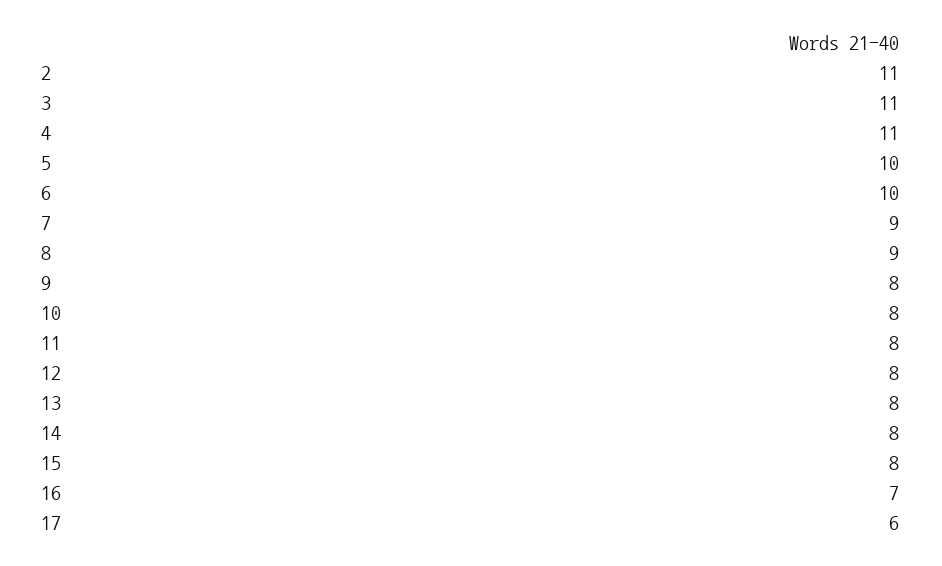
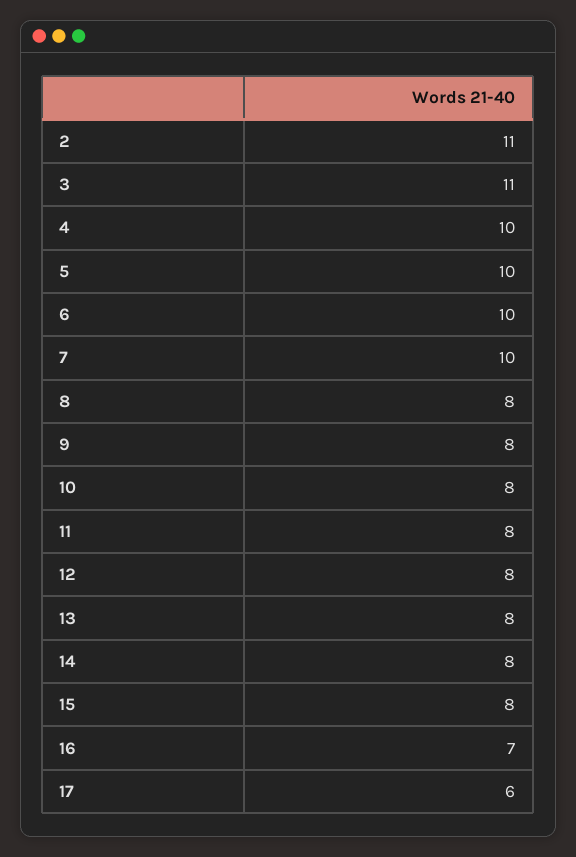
  {
    "2": 11,
    "3": 11,
-   "4": 11,
+   "4": 10,
    "5": 10,
    "6": 10,
-   "7": 9,
+   "7": 10,
-   "8": 9,
+   "8": 8,
    "9": 8,
    "10": 8,
    "11": 8,
    "12": 8,
    "13": 8,
    "14": 8,
    "15": 8,
    "16": 7,
    "17": 6
  }

